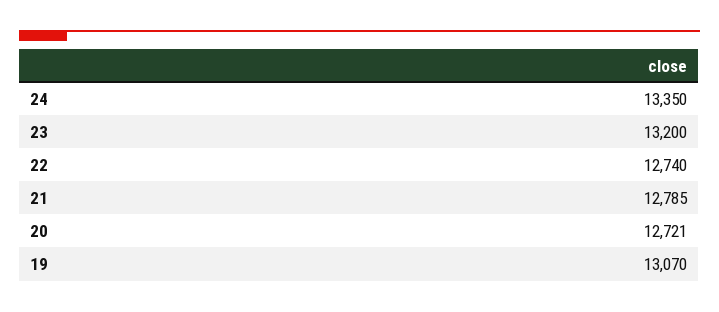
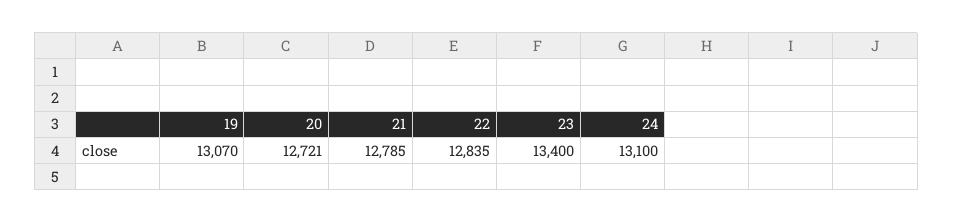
  {
-   "24": 13350,
+   "24": 13100,
-   "23": 13200,
+   "23": 13400,
-   "22": 12740,
+   "22": 12835,
    "21": 12785,
    "20": 12721,
    "19": 13070
  }

